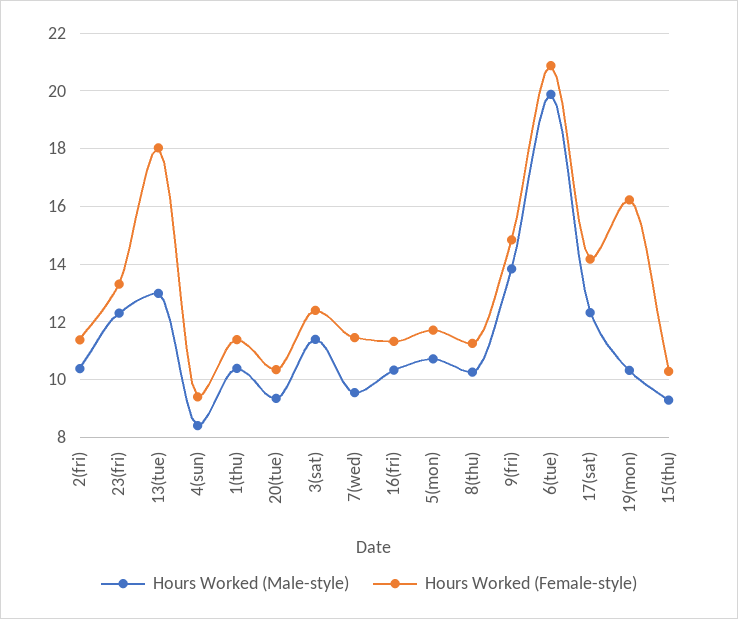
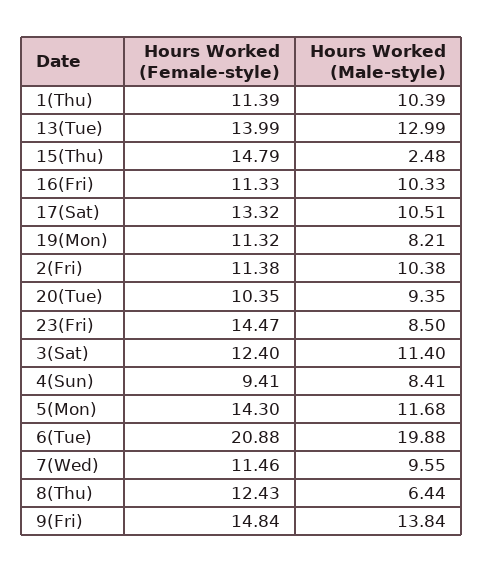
  {
    "Hours Worked (Male-style)": {
      "2(fri)": 10.38,
-     "23(fri)": 12.25,
+     "23(fri)": 8.5,
      "13(tue)": 12.99,
      "4(sun)": 8.41,
      "1(thu)": 10.39,
      "20(tue)": 9.35,
      "3(sat)": 11.4,
      "7(wed)": 9.55,
      "16(fri)": 10.33,
-     "5(mon)": 10.75,
+     "5(mon)": 11.68,
-     "8(thu)": 10.25,
+     "8(thu)": 6.44,
      "9(fri)": 13.84,
      "6(tue)": 19.88,
-     "17(sat)": 12.25,
+     "17(sat)": 10.51,
-     "19(mon)": 10.25,
+     "19(mon)": 8.21,
-     "15(thu)": 9.25
+     "15(thu)": 2.48
    },
    "Hours Worked (Female-style)": {
      "2(fri)": 11.38,
-     "23(fri)": 13.25,
+     "23(fri)": 14.47,
-     "13(tue)": 18,
+     "13(tue)": 13.99,
      "4(sun)": 9.41,
      "1(thu)": 11.39,
      "20(tue)": 10.35,
      "3(sat)": 12.4,
      "7(wed)": 11.46,
      "16(fri)": 11.33,
-     "5(mon)": 11.75,
+     "5(mon)": 14.3,
-     "8(thu)": 11.25,
+     "8(thu)": 12.43,
      "9(fri)": 14.84,
      "6(tue)": 20.88,
-     "17(sat)": 14.25,
+     "17(sat)": 13.32,
-     "19(mon)": 16.25,
+     "19(mon)": 11.32,
-     "15(thu)": 10.25
+     "15(thu)": 14.79
    }
  }

